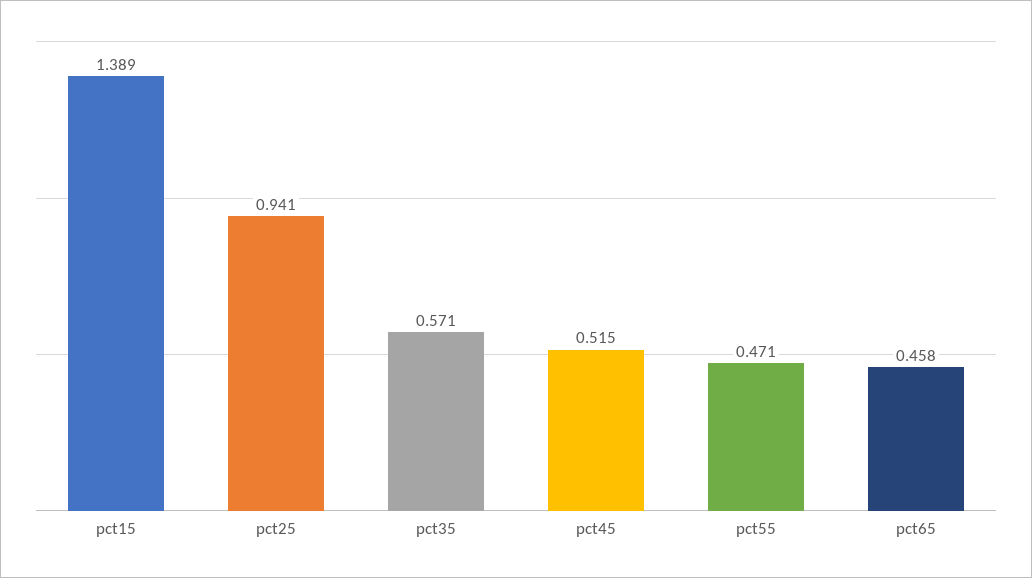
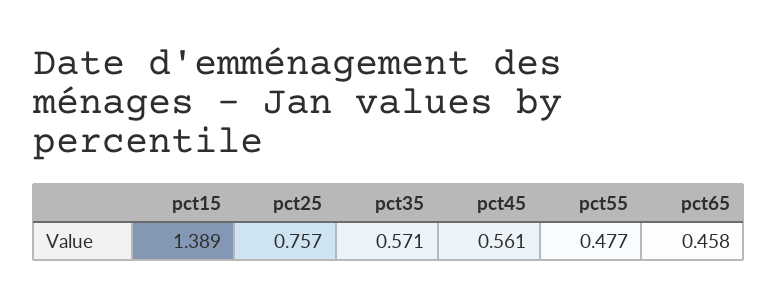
  {
    "pct15": 1.389,
-   "pct25": 0.941,
+   "pct25": 0.757,
    "pct35": 0.571,
-   "pct45": 0.515,
+   "pct45": 0.561,
-   "pct55": 0.471,
+   "pct55": 0.477,
    "pct65": 0.458
  }

